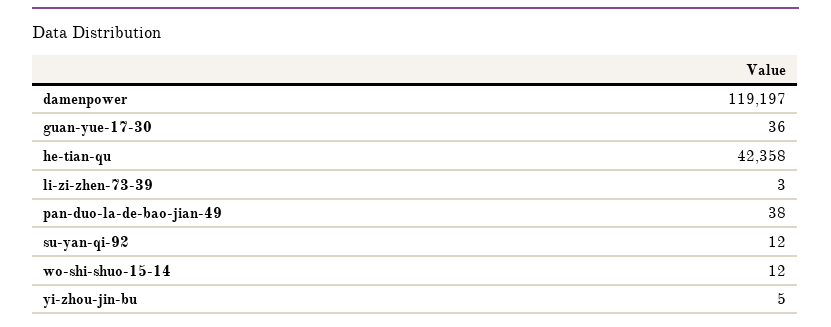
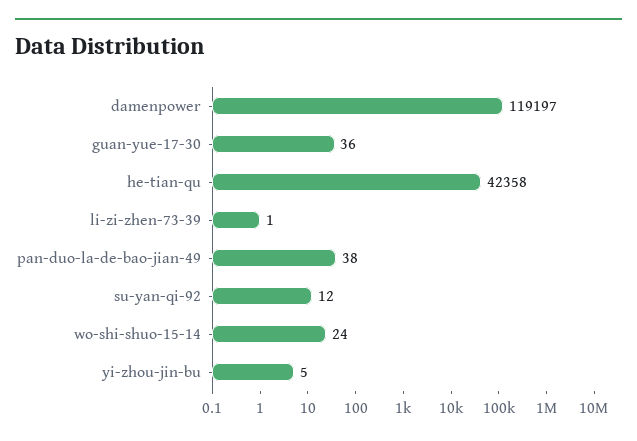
  {
    "damenpower": 119197,
    "guan-yue-17-30": 36,
    "he-tian-qu": 42358,
-   "li-zi-zhen-73-39": 3,
+   "li-zi-zhen-73-39": 1,
    "pan-duo-la-de-bao-jian-49": 38,
    "su-yan-qi-92": 12,
-   "wo-shi-shuo-15-14": 12,
+   "wo-shi-shuo-15-14": 24,
    "yi-zhou-jin-bu": 5
  }

